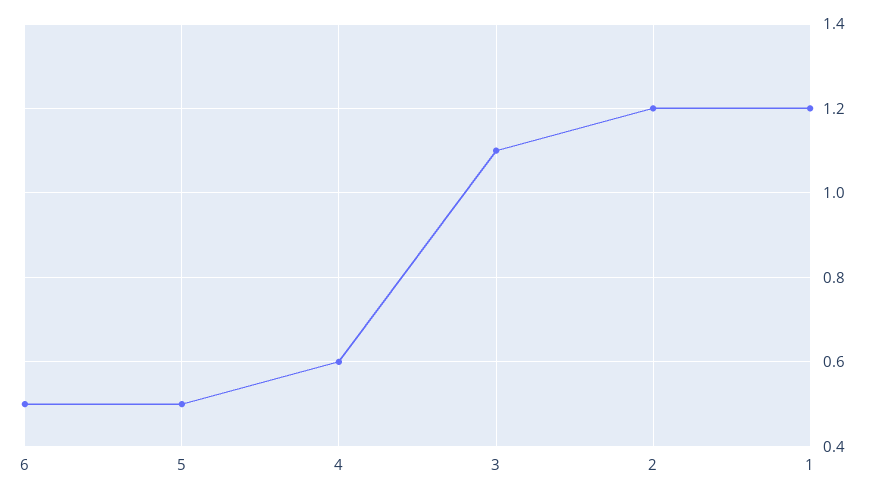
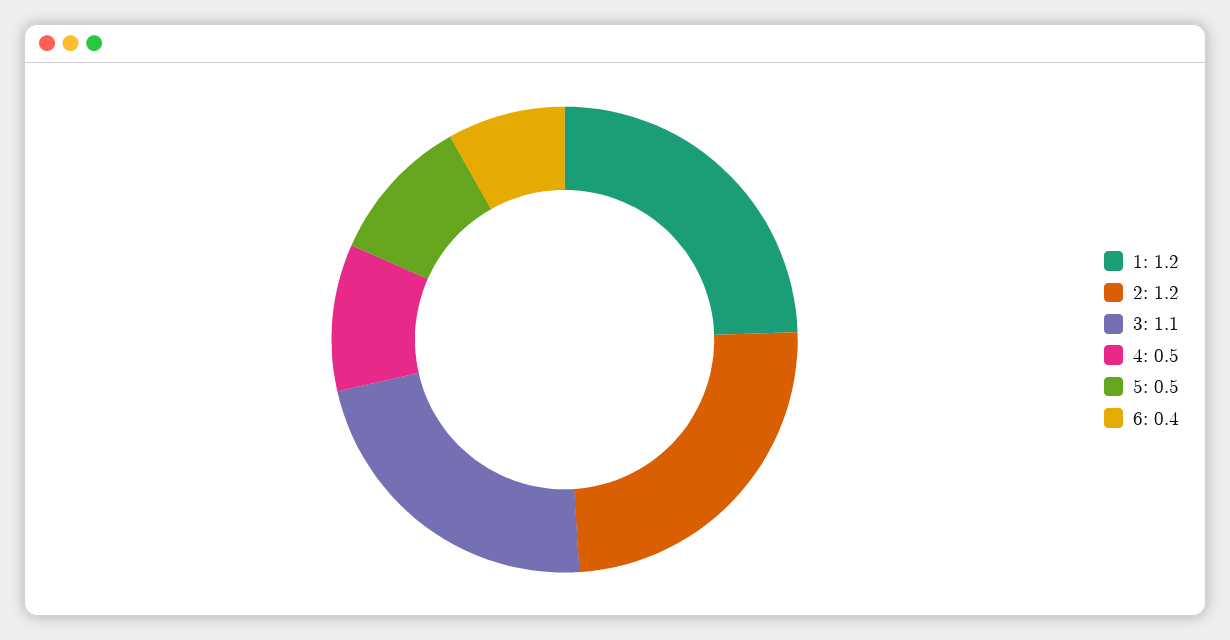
  {
-   "6": 0.5,
+   "6": 0.4,
    "5": 0.5,
-   "4": 0.6,
+   "4": 0.5,
    "3": 1.1,
    "2": 1.2,
    "1": 1.2
  }

